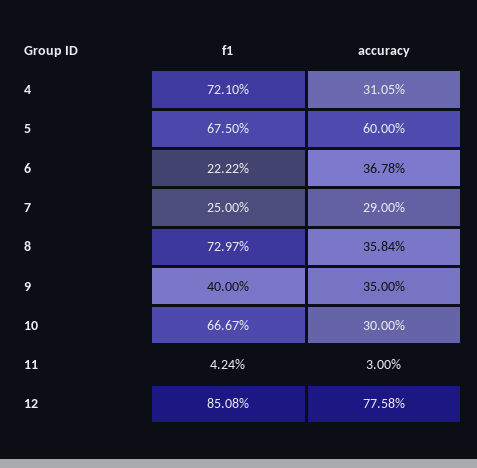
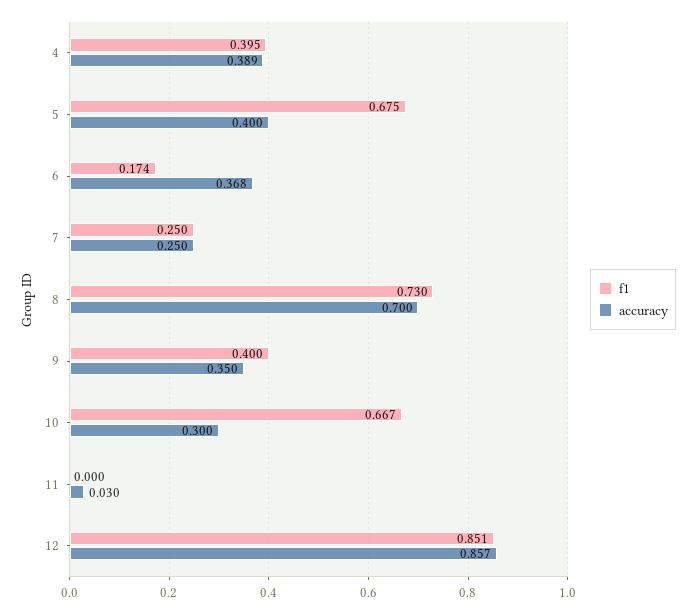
  {
    "f1": {
-     "4": 0.721,
+     "4": 0.395,
      "5": 0.675,
-     "6": 0.2222,
+     "6": 0.174,
      "7": 0.25,
      "8": 0.7297,
      "9": 0.4,
      "10": 0.6667,
-     "11": 0.0424,
+     "11": 0,
      "12": 0.8508
    },
    "accuracy": {
-     "4": 0.3105,
+     "4": 0.389,
-     "5": 0.6,
+     "5": 0.4,
      "6": 0.3678,
-     "7": 0.29,
+     "7": 0.25,
-     "8": 0.3584,
+     "8": 0.7,
      "9": 0.35,
      "10": 0.3,
      "11": 0.03,
-     "12": 0.7758
+     "12": 0.857
    }
  }

